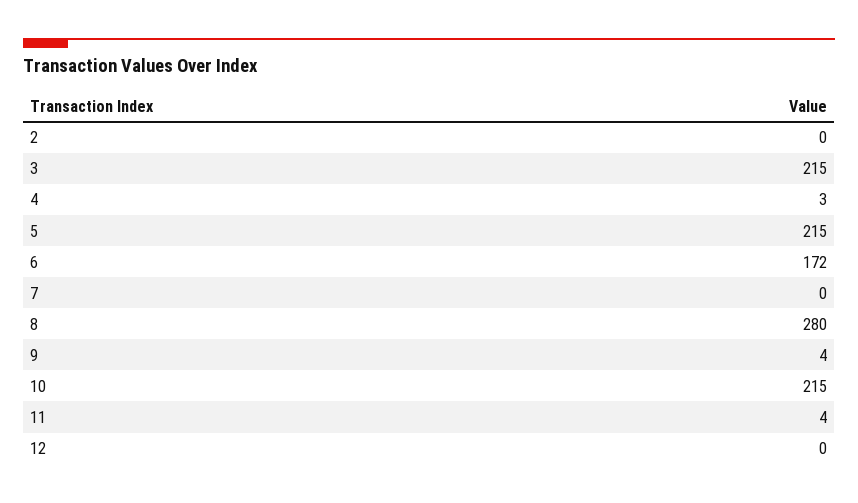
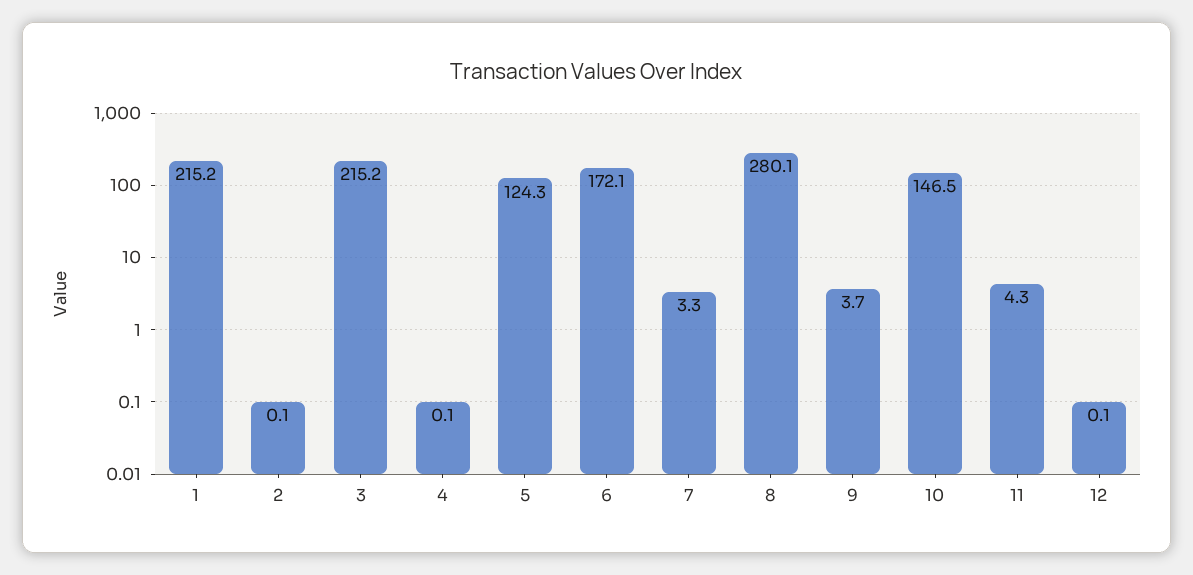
  {
    "2": 0.1,
    "3": 215.2,
-   "4": 3,
+   "4": 0.1,
-   "5": 215,
+   "5": 124.3,
    "6": 172.1,
-   "7": 0,
+   "7": 3.3,
    "8": 280.1,
    "9": 3.7,
-   "10": 215,
+   "10": 146.5,
    "11": 4.3,
-   "12": 0.1
+   "12": 0.1,
+   "1": 215.2
  }

